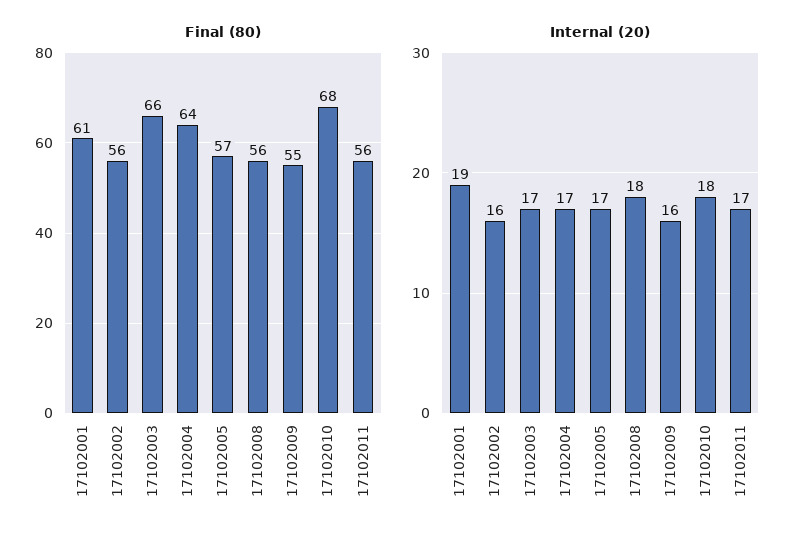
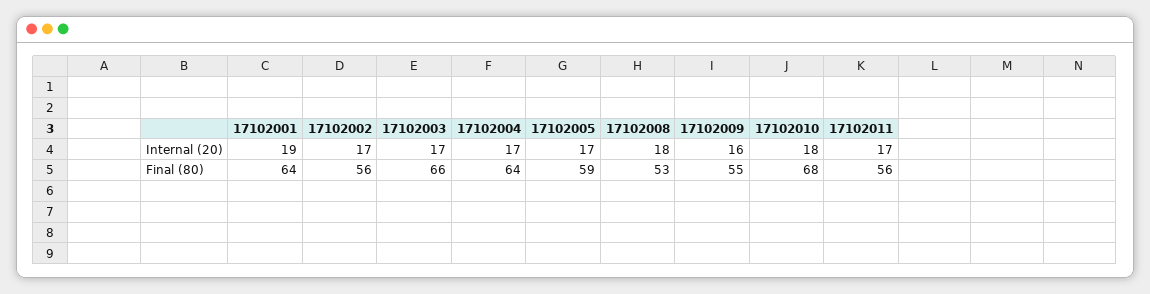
  {
    "Final (80)": {
-     "17102001": 61,
+     "17102001": 64,
      "17102002": 56,
      "17102003": 66,
      "17102004": 64,
-     "17102005": 57,
+     "17102005": 59,
-     "17102008": 56,
+     "17102008": 53,
      "17102009": 55,
      "17102010": 68,
      "17102011": 56
    },
    "Internal (20)": {
      "17102001": 19,
-     "17102002": 16,
+     "17102002": 17,
      "17102003": 17,
      "17102004": 17,
      "17102005": 17,
      "17102008": 18,
      "17102009": 16,
      "17102010": 18,
      "17102011": 17
    }
  }

